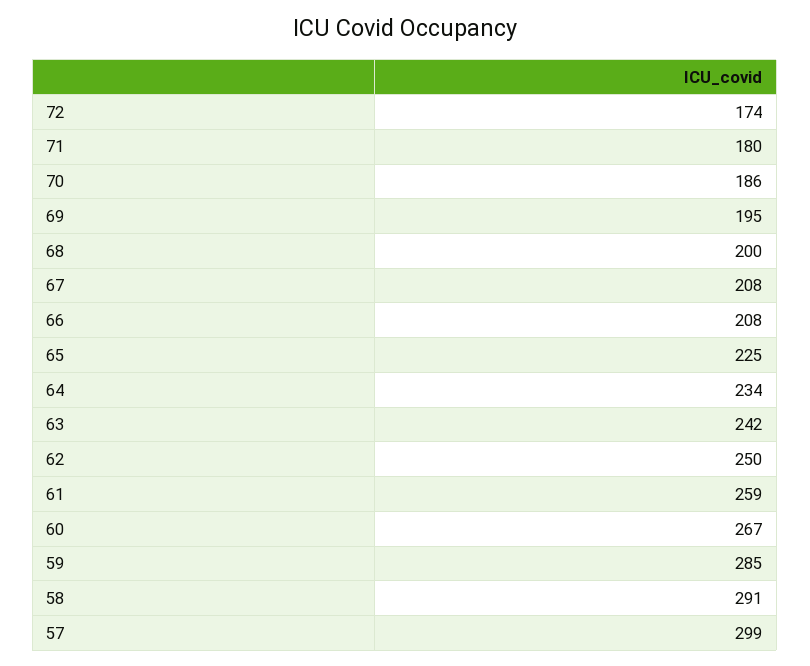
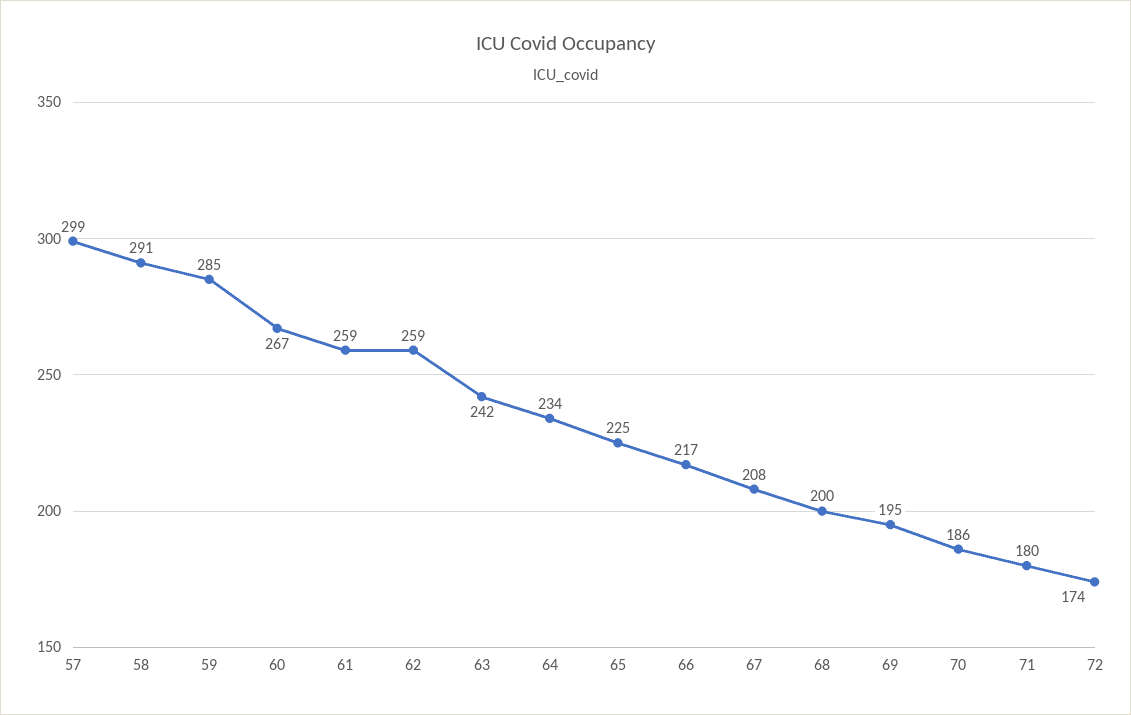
  {
    "72": 174,
    "71": 180,
    "70": 186,
    "69": 195,
    "68": 200,
    "67": 208,
-   "66": 208,
+   "66": 217,
    "65": 225,
    "64": 234,
    "63": 242,
-   "62": 250,
+   "62": 259,
    "61": 259,
    "60": 267,
    "59": 285,
    "58": 291,
    "57": 299
  }

